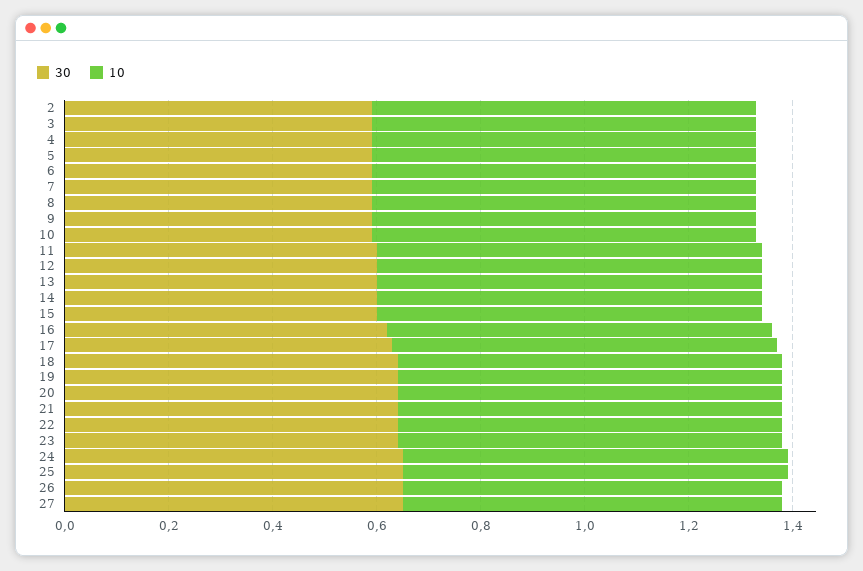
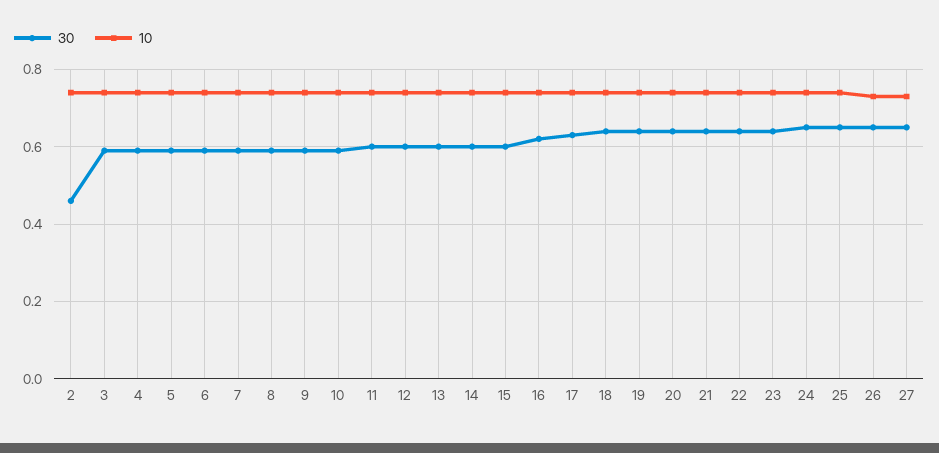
  {
    "30": {
-     "2": 0.6,
+     "2": 0.45,
      "3": 0.6,
      "4": 0.6,
      "5": 0.6,
      "6": 0.6,
      "7": 0.6,
      "8": 0.6,
      "9": 0.6,
      "10": 0.6,
      "11": 0.6,
      "12": 0.6,
      "13": 0.6,
      "14": 0.6,
      "15": 0.6,
      "16": 0.6,
      "17": 0.65,
      "18": 0.65,
      "19": 0.65,
      "20": 0.65,
      "21": 0.65,
      "22": 0.65,
      "23": 0.65,
      "24": 0.65,
      "25": 0.65,
      "26": 0.65,
      "27": 0.65
    },
    "10": {
      "2": 0.75,
      "3": 0.75,
      "4": 0.75,
      "5": 0.75,
      "6": 0.75,
      "7": 0.75,
      "8": 0.75,
      "9": 0.75,
      "10": 0.75,
      "11": 0.75,
      "12": 0.75,
      "13": 0.75,
      "14": 0.75,
      "15": 0.75,
      "16": 0.75,
      "17": 0.75,
      "18": 0.75,
      "19": 0.75,
      "20": 0.75,
      "21": 0.75,
      "22": 0.75,
      "23": 0.75,
      "24": 0.75,
      "25": 0.75,
      "26": 0.75,
      "27": 0.75
    }
  }

